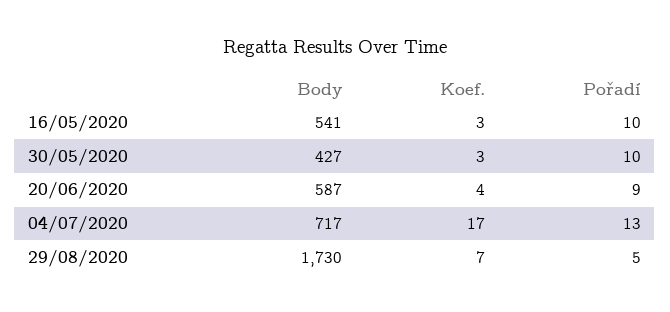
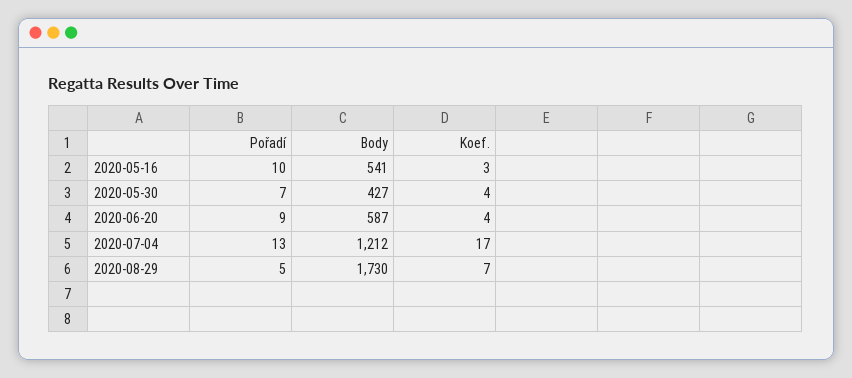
  {
    "Body": {
      "16/05/2020": 541,
      "30/05/2020": 427,
      "20/06/2020": 587,
-     "04/07/2020": 717,
+     "04/07/2020": 1212,
      "29/08/2020": 1730
    },
    "Koef.": {
      "16/05/2020": 3,
-     "30/05/2020": 3,
+     "30/05/2020": 4,
      "20/06/2020": 4,
      "04/07/2020": 17,
      "29/08/2020": 7
    },
    "Pořadí": {
      "16/05/2020": 10,
-     "30/05/2020": 10,
+     "30/05/2020": 7,
      "20/06/2020": 9,
      "04/07/2020": 13,
      "29/08/2020": 5
    }
  }

